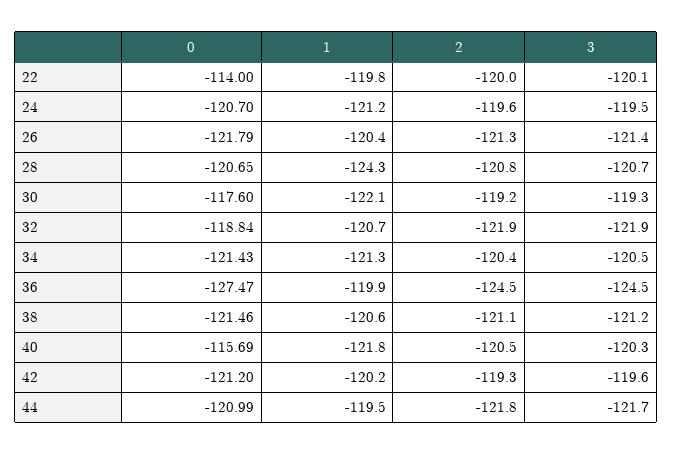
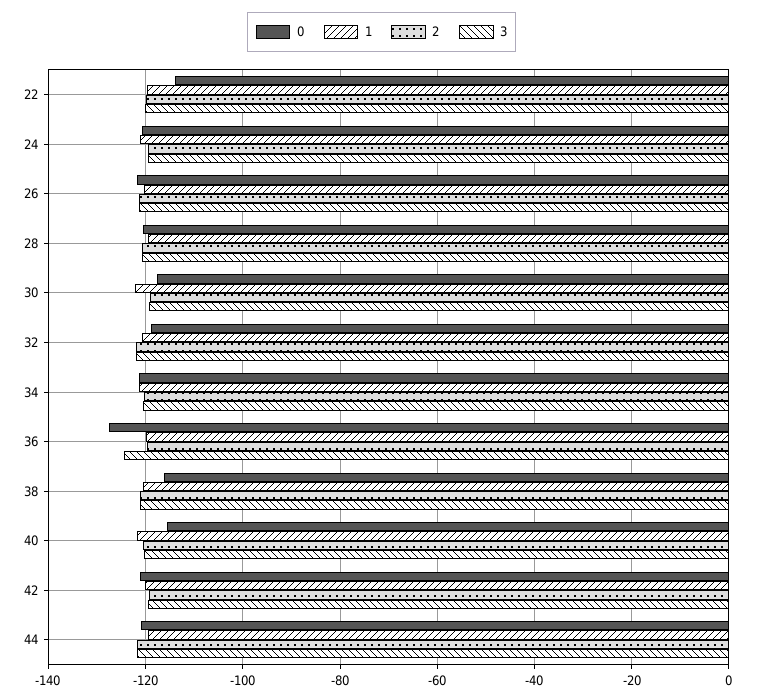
  {
    "0": {
      "22": -114,
      "24": -120.7,
      "26": -121.79,
      "28": -120.65,
      "30": -117.6,
      "32": -118.84,
      "34": -121.43,
      "36": -127.47,
-     "38": -121.46,
+     "38": -116,
      "40": -115.69,
      "42": -121.2,
      "44": -120.99
    },
    "1": {
      "22": -119.8,
      "24": -121.2,
      "26": -120.4,
-     "28": -124.3,
+     "28": -120,
      "30": -122.1,
      "32": -120.7,
      "34": -121.3,
      "36": -119.9,
      "38": -120.6,
      "40": -121.8,
      "42": -120.2,
      "44": -119.5
    },
    "2": {
      "22": -120,
      "24": -119.6,
      "26": -121.3,
      "28": -120.8,
      "30": -119.2,
      "32": -121.9,
      "34": -120.4,
-     "36": -124.5,
+     "36": -120,
      "38": -121.1,
      "40": -120.5,
      "42": -119.3,
      "44": -121.8
    },
    "3": {
      "22": -120.1,
      "24": -119.5,
      "26": -121.4,
      "28": -120.7,
      "30": -119.3,
      "32": -121.9,
      "34": -120.5,
      "36": -124.5,
      "38": -121.2,
      "40": -120.3,
      "42": -119.6,
      "44": -121.7
    }
  }

